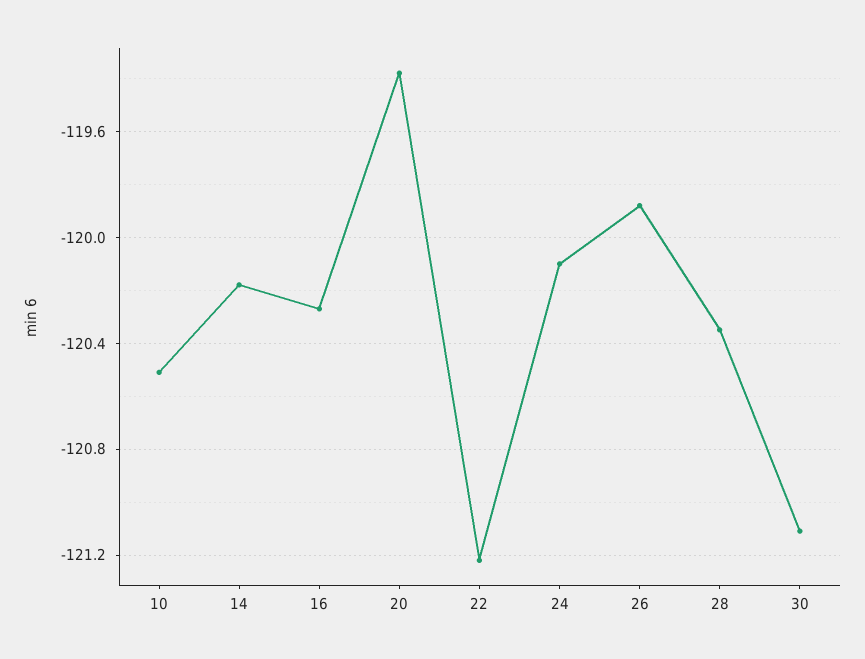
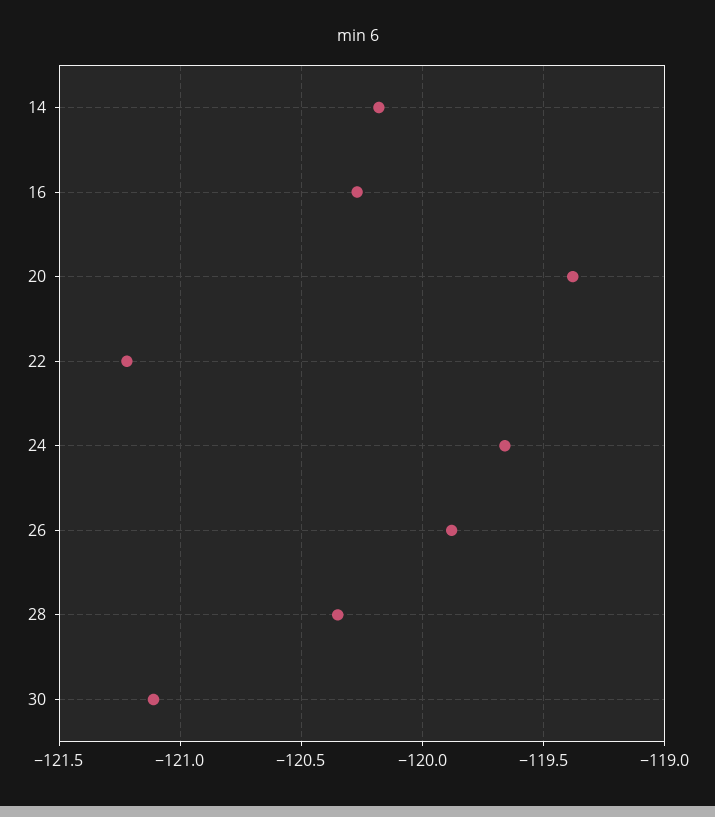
  {
-   "10": -120.5,
    "14": -120.2,
    "16": -120.25,
    "20": -119.4,
    "22": -121.2,
-   "24": -120.1,
+   "24": -119.65,
    "26": -119.9,
    "28": -120.35,
    "30": -121.1
  }

